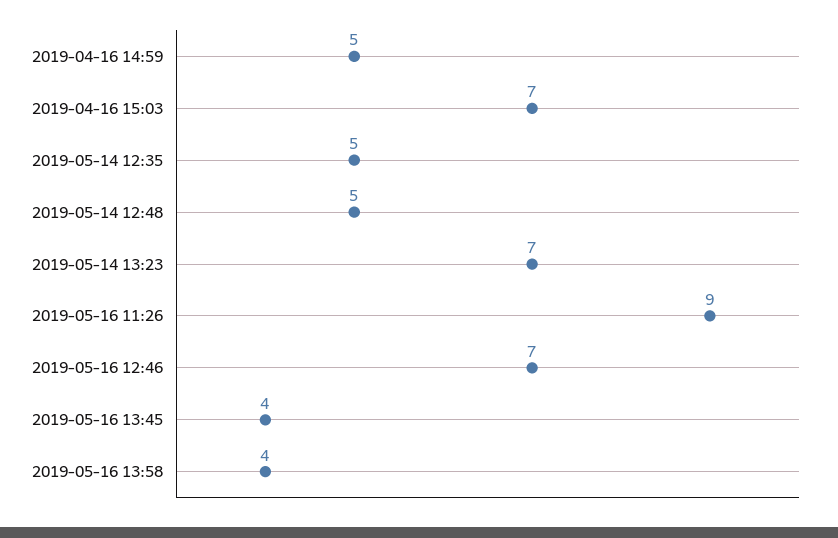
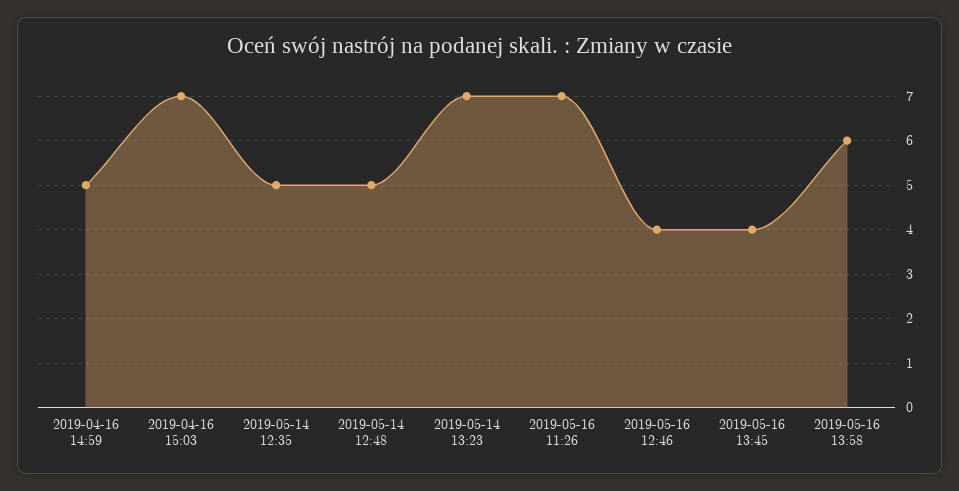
  {
    "2019-04-16 14:59": 5,
    "2019-04-16 15:03": 7,
    "2019-05-14 12:35": 5,
    "2019-05-14 12:48": 5,
    "2019-05-14 13:23": 7,
-   "2019-05-16 11:26": 9,
+   "2019-05-16 11:26": 7,
-   "2019-05-16 12:46": 7,
+   "2019-05-16 12:46": 4,
    "2019-05-16 13:45": 4,
-   "2019-05-16 13:58": 4
+   "2019-05-16 13:58": 6
  }

